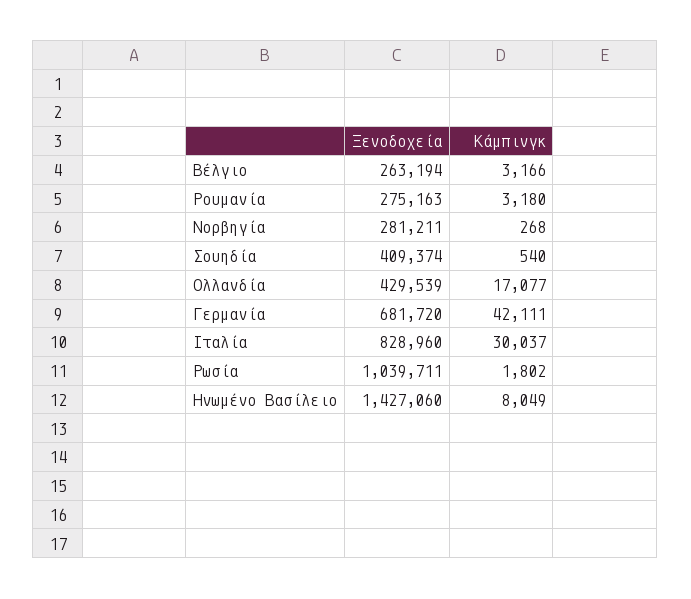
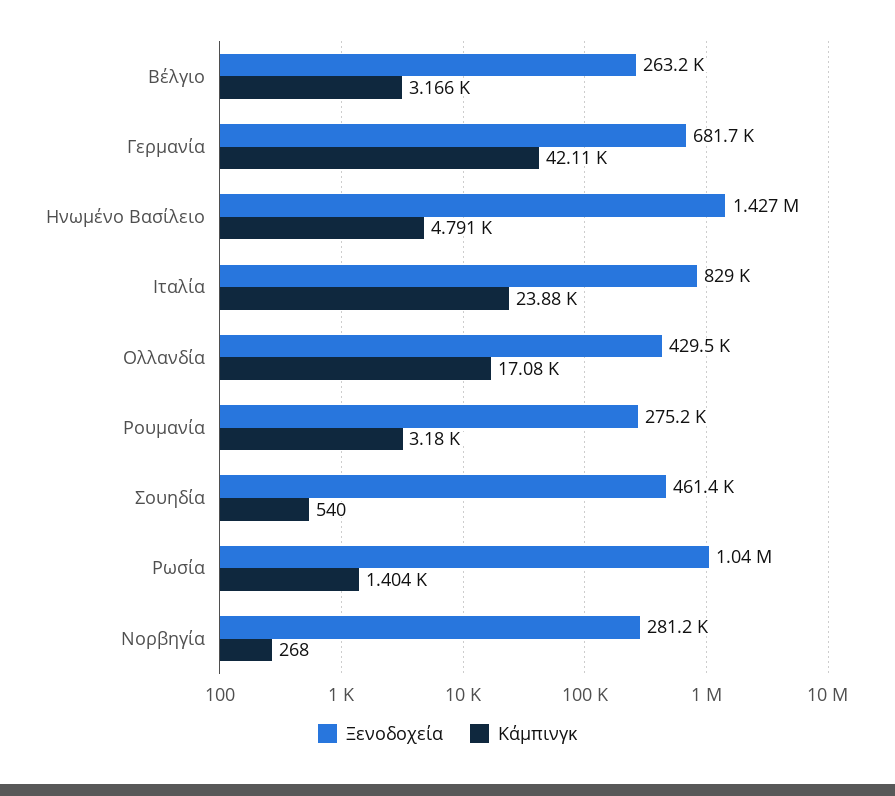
  {
    "Ξενοδοχεία": {
      "Βέλγιο": 263194,
      "Ρουμανία": 275163,
      "Νορβηγία": 281211,
-     "Σουηδία": 409374,
+     "Σουηδία": 461400,
      "Ολλανδία": 429539,
      "Γερμανία": 681720,
      "Ιταλία": 828960,
      "Ρωσία": 1039711,
      "Ηνωμένο Βασίλειο": 1427060
    },
    "Κάμπινγκ": {
      "Βέλγιο": 3166,
      "Ρουμανία": 3180,
      "Νορβηγία": 268,
      "Σουηδία": 540,
      "Ολλανδία": 17077,
      "Γερμανία": 42111,
-     "Ιταλία": 30037,
+     "Ιταλία": 23880,
-     "Ρωσία": 1802,
+     "Ρωσία": 1404,
-     "Ηνωμένο Βασίλειο": 8049
+     "Ηνωμένο Βασίλειο": 4791
    }
  }

